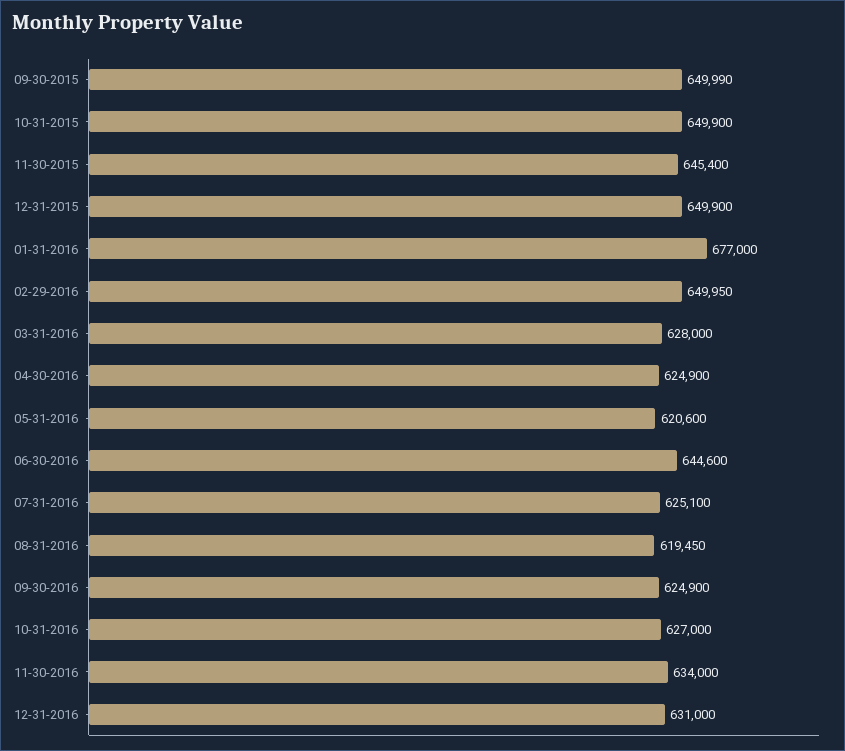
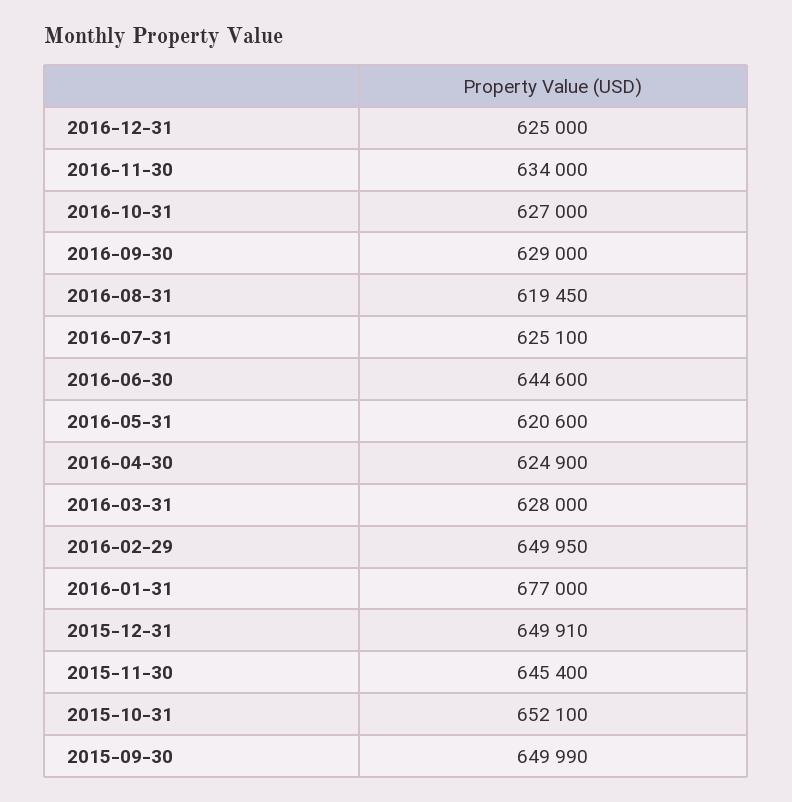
  {
    "09-30-2015": 649990,
-   "10-31-2015": 649900,
+   "10-31-2015": 652100,
    "11-30-2015": 645400,
-   "12-31-2015": 649900,
+   "12-31-2015": 649910,
    "01-31-2016": 677000,
    "02-29-2016": 649950,
    "03-31-2016": 628000,
    "04-30-2016": 624900,
    "05-31-2016": 620600,
    "06-30-2016": 644600,
    "07-31-2016": 625100,
    "08-31-2016": 619450,
-   "09-30-2016": 624900,
+   "09-30-2016": 629000,
    "10-31-2016": 627000,
    "11-30-2016": 634000,
-   "12-31-2016": 631000
+   "12-31-2016": 625000
  }

